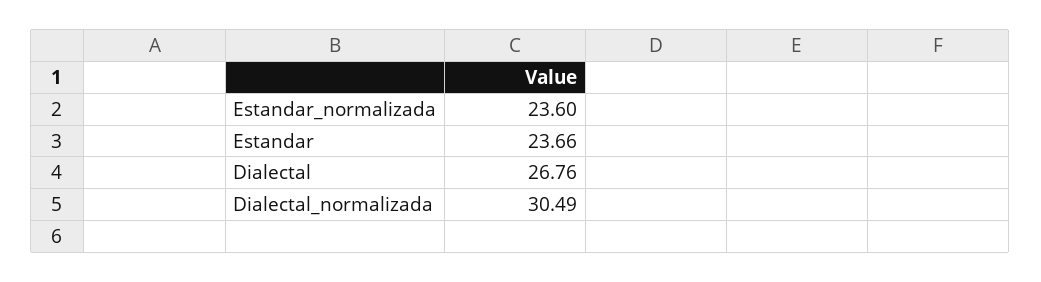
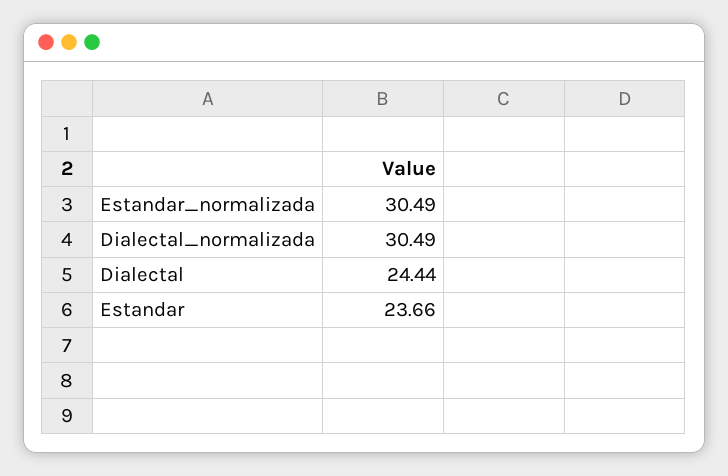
  {
-   "Estandar_normalizada": 23.6,
+   "Estandar_normalizada": 30.49,
    "Estandar": 23.66,
-   "Dialectal": 26.76,
+   "Dialectal": 24.44,
    "Dialectal_normalizada": 30.49
  }

